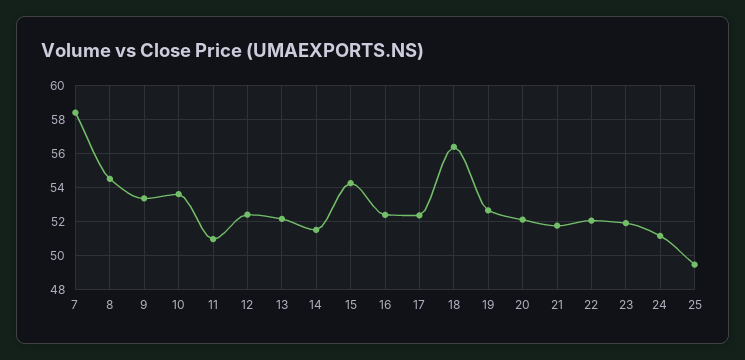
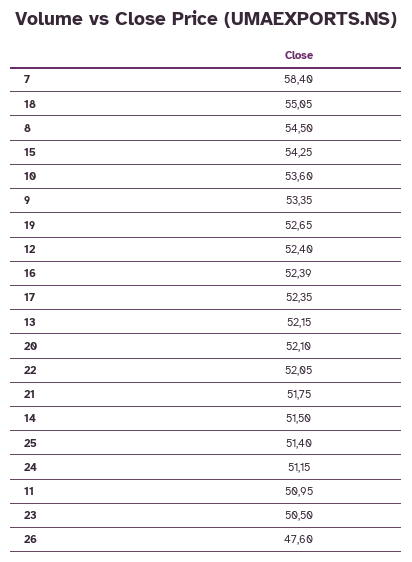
  {
    "7": 58.4,
    "8": 54.5,
    "9": 53.35,
    "10": 53.6,
    "11": 50.95,
    "12": 52.4,
    "13": 52.15,
    "14": 51.5,
    "15": 54.25,
    "16": 52.39,
    "17": 52.35,
-   "18": 56.5,
+   "18": 55.05,
    "19": 52.65,
    "20": 52.1,
    "21": 51.75,
    "22": 52.05,
-   "23": 52,
+   "23": 50.5,
    "24": 51.15,
-   "25": 49.5
+   "25": 51.4,
+   "26": 47.6
  }

